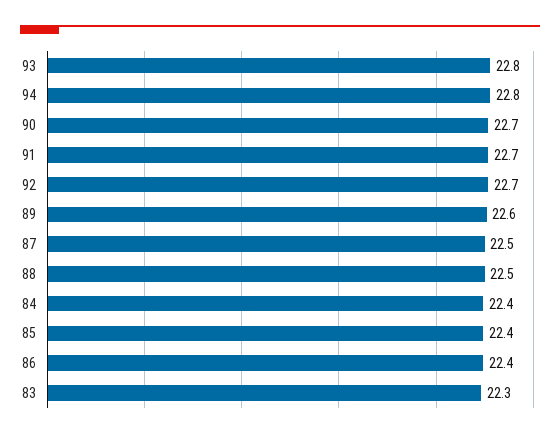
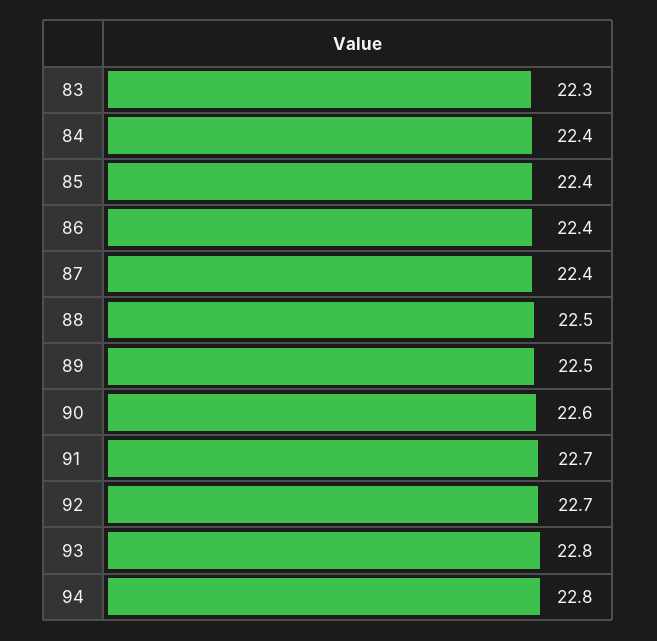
  {
    "93": 22.8,
    "94": 22.8,
-   "90": 22.7,
+   "90": 22.6,
    "91": 22.7,
    "92": 22.7,
-   "89": 22.6,
+   "89": 22.5,
-   "87": 22.5,
+   "87": 22.4,
    "88": 22.5,
    "84": 22.4,
    "85": 22.4,
    "86": 22.4,
    "83": 22.3
  }

